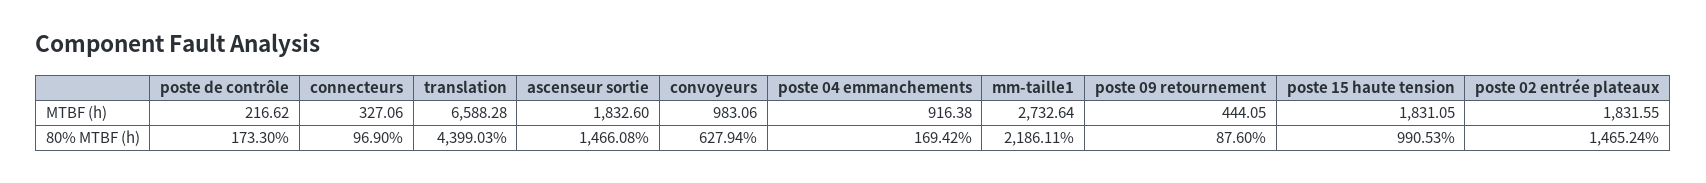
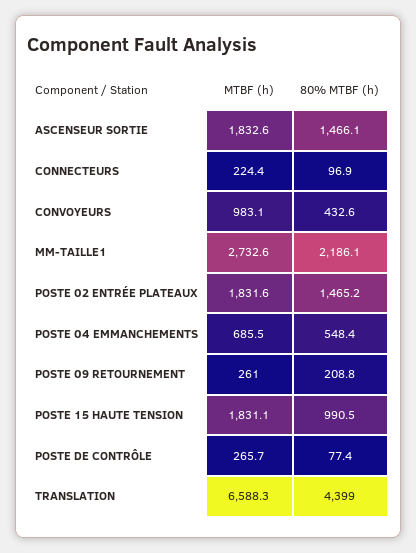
  {
    "poste de contrôle": {
-     "MTBF (h)": 216.62,
+     "MTBF (h)": 265.7,
-     "80% MTBF (h)": 173.3
+     "80% MTBF (h)": 77.4
    },
    "connecteurs": {
-     "MTBF (h)": 327.06,
+     "MTBF (h)": 224.4,
      "80% MTBF (h)": 96.9
    },
    "translation": {
      "MTBF (h)": 6588.28,
      "80% MTBF (h)": 4399.03
    },
    "ascenseur sortie": {
      "MTBF (h)": 1832.6,
      "80% MTBF (h)": 1466.08
    },
    "convoyeurs": {
      "MTBF (h)": 983.06,
-     "80% MTBF (h)": 627.94
+     "80% MTBF (h)": 432.6
    },
    "poste 04 emmanchements": {
-     "MTBF (h)": 916.38,
+     "MTBF (h)": 685.5,
-     "80% MTBF (h)": 169.42
+     "80% MTBF (h)": 548.4
    },
    "mm-taille1": {
      "MTBF (h)": 2732.64,
      "80% MTBF (h)": 2186.11
    },
    "poste 09 retournement": {
-     "MTBF (h)": 444.05,
+     "MTBF (h)": 261,
-     "80% MTBF (h)": 87.6
+     "80% MTBF (h)": 208.8
    },
    "poste 15 haute tension": {
      "MTBF (h)": 1831.05,
      "80% MTBF (h)": 990.53
    },
    "poste 02 entrée plateaux": {
      "MTBF (h)": 1831.55,
      "80% MTBF (h)": 1465.24
    }
  }

